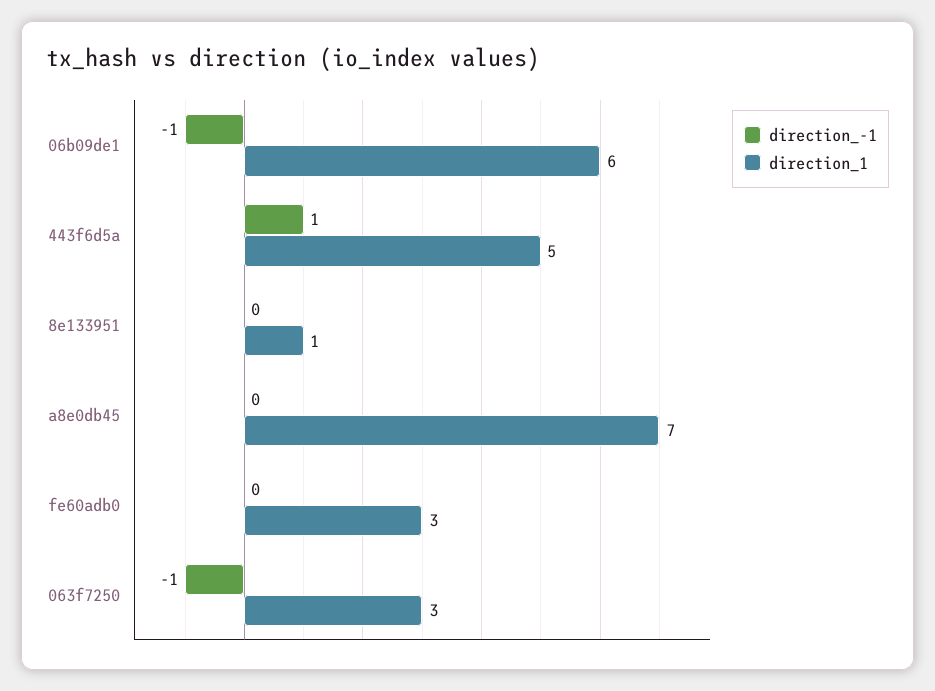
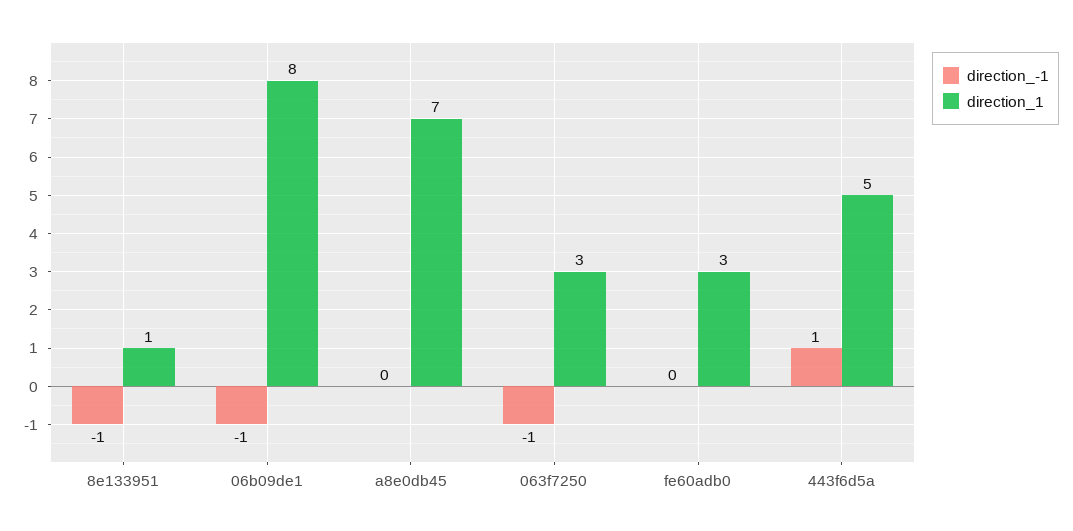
  {
    "direction_-1": {
      "06b09de1": -1,
      "443f6d5a": 1,
-     "8e133951": 0,
+     "8e133951": -1,
      "a8e0db45": 0,
      "fe60adb0": 0,
      "063f7250": -1
    },
    "direction_1": {
-     "06b09de1": 6,
+     "06b09de1": 8,
      "443f6d5a": 5,
      "8e133951": 1,
      "a8e0db45": 7,
      "fe60adb0": 3,
      "063f7250": 3
    }
  }

